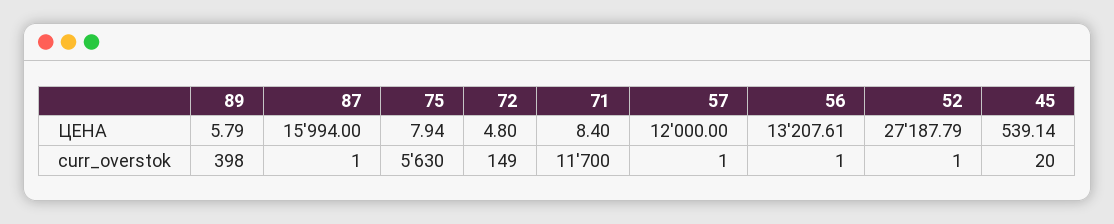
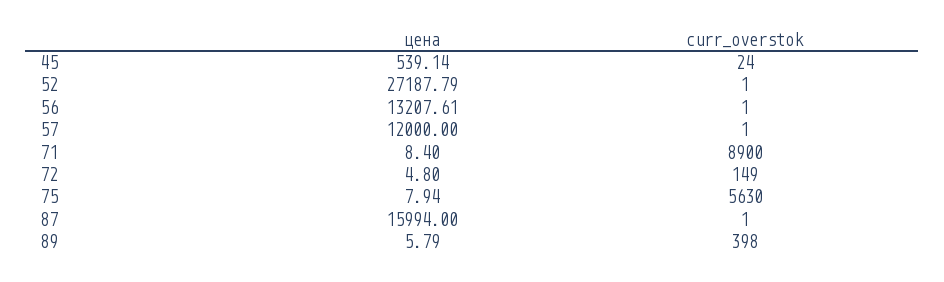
  {
    "89": {
      "ЦЕНА": 5.79,
      "curr_overstok": 398
    },
    "87": {
      "ЦЕНА": 15994,
      "curr_overstok": 1
    },
    "75": {
      "ЦЕНА": 7.94,
      "curr_overstok": 5630
    },
    "72": {
      "ЦЕНА": 4.8,
      "curr_overstok": 149
    },
    "71": {
      "ЦЕНА": 8.4,
-     "curr_overstok": 11700
+     "curr_overstok": 8900
    },
    "57": {
      "ЦЕНА": 12000,
      "curr_overstok": 1
    },
    "56": {
      "ЦЕНА": 13207.61,
      "curr_overstok": 1
    },
    "52": {
      "ЦЕНА": 27187.79,
      "curr_overstok": 1
    },
    "45": {
      "ЦЕНА": 539.14,
-     "curr_overstok": 20
+     "curr_overstok": 24
    }
  }

